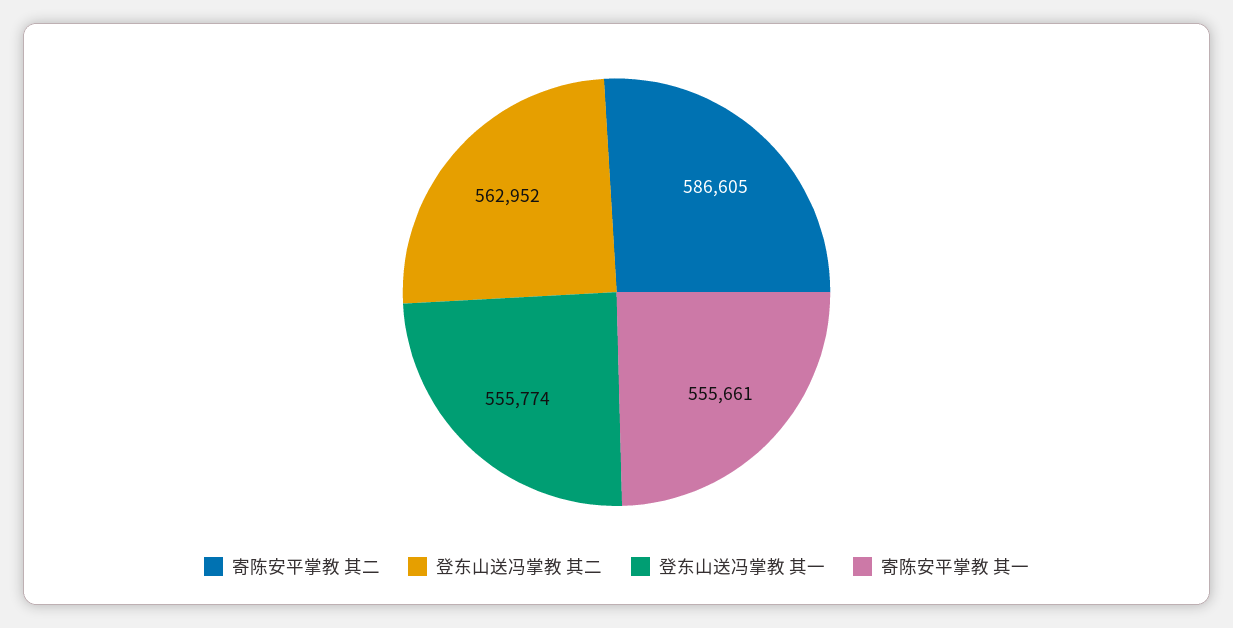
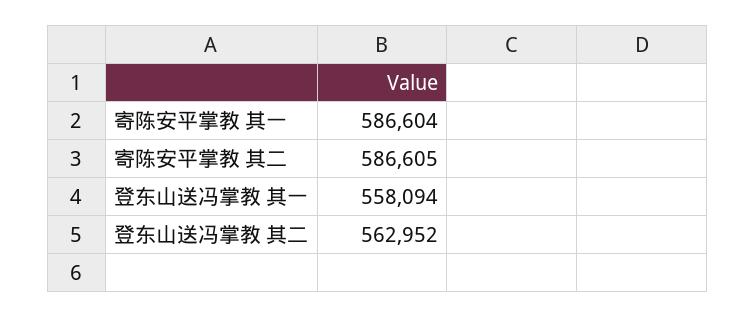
  {
    "寄陈安平掌教 其二": 586605,
    "登东山送冯掌教 其二": 562952,
-   "登东山送冯掌教 其一": 555774,
+   "登东山送冯掌教 其一": 558094,
-   "寄陈安平掌教 其一": 555661
+   "寄陈安平掌教 其一": 586604
  }

